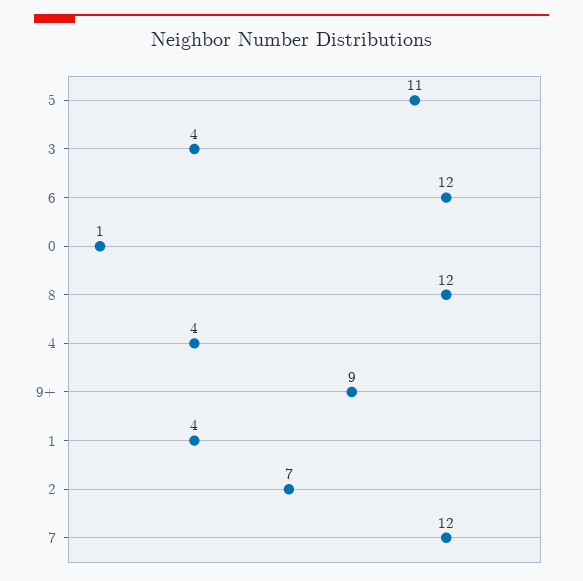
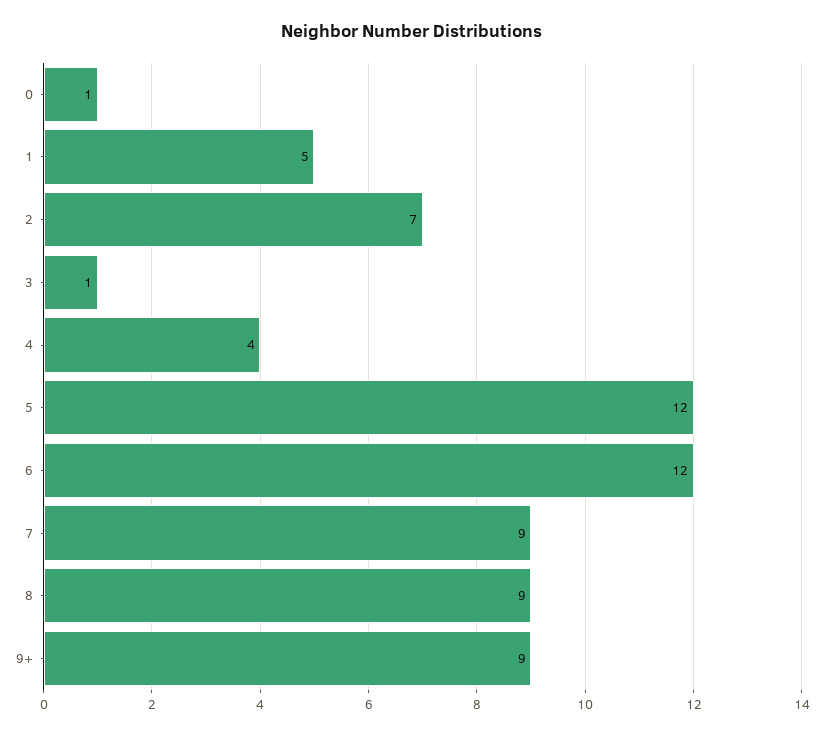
  {
-   "5": 11,
+   "5": 12,
-   "3": 4,
+   "3": 1,
    "6": 12,
    "0": 1,
-   "8": 12,
+   "8": 9,
    "4": 4,
    "9+": 9,
-   "1": 4,
+   "1": 5,
    "2": 7,
-   "7": 12
+   "7": 9
  }

